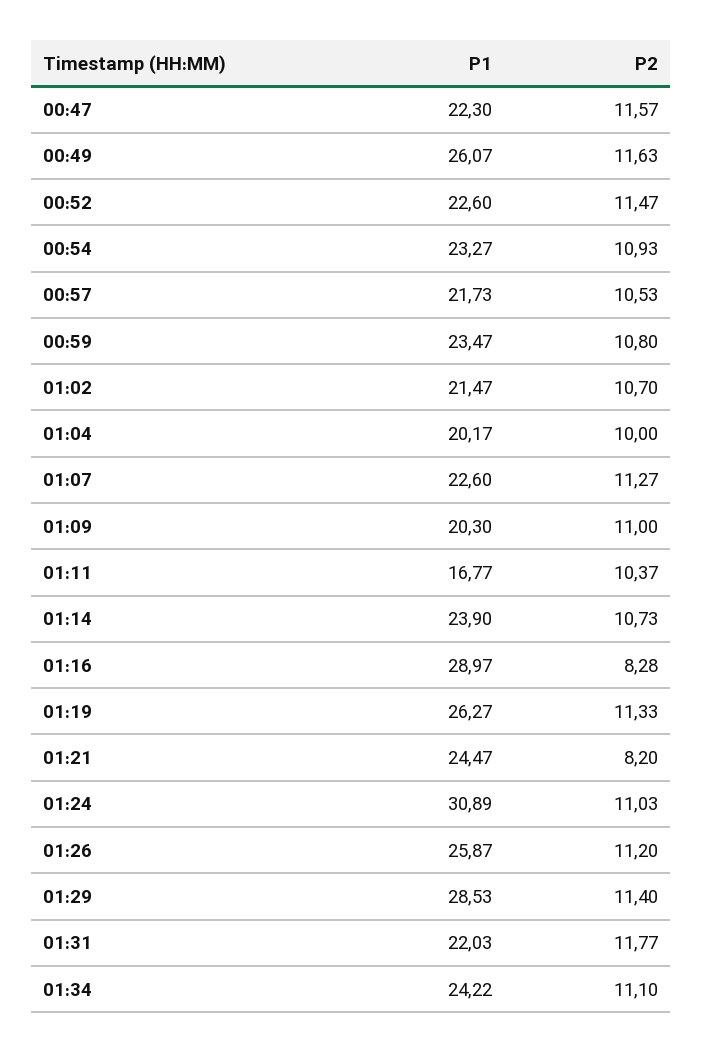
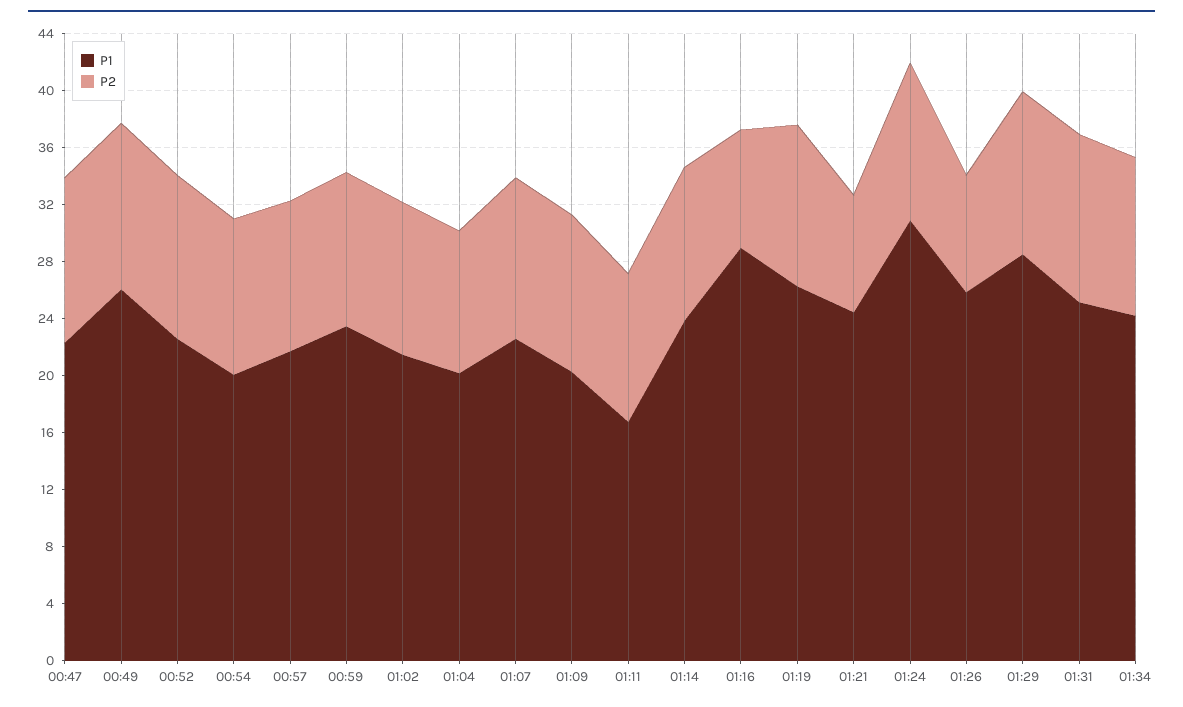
  {
    "P1": {
      "00:47": 22.3,
      "00:49": 26.07,
      "00:52": 22.6,
-     "00:54": 23.27,
+     "00:54": 20,
      "00:57": 21.73,
      "00:59": 23.47,
      "01:02": 21.47,
      "01:04": 20.17,
      "01:07": 22.6,
      "01:09": 20.3,
      "01:11": 16.77,
      "01:14": 23.9,
      "01:16": 28.97,
      "01:19": 26.27,
      "01:21": 24.47,
      "01:24": 30.89,
      "01:26": 25.87,
      "01:29": 28.53,
-     "01:31": 22.03,
+     "01:31": 25,
      "01:34": 24.22
    },
    "P2": {
      "00:47": 11.57,
      "00:49": 11.63,
      "00:52": 11.47,
      "00:54": 10.93,
      "00:57": 10.53,
      "00:59": 10.8,
      "01:02": 10.7,
      "01:04": 10,
      "01:07": 11.27,
      "01:09": 11,
      "01:11": 10.37,
      "01:14": 10.73,
      "01:16": 8.28,
      "01:19": 11.33,
      "01:21": 8.2,
      "01:24": 11.03,
-     "01:26": 11.2,
+     "01:26": 8,
      "01:29": 11.4,
      "01:31": 11.77,
      "01:34": 11.1
    }
  }

